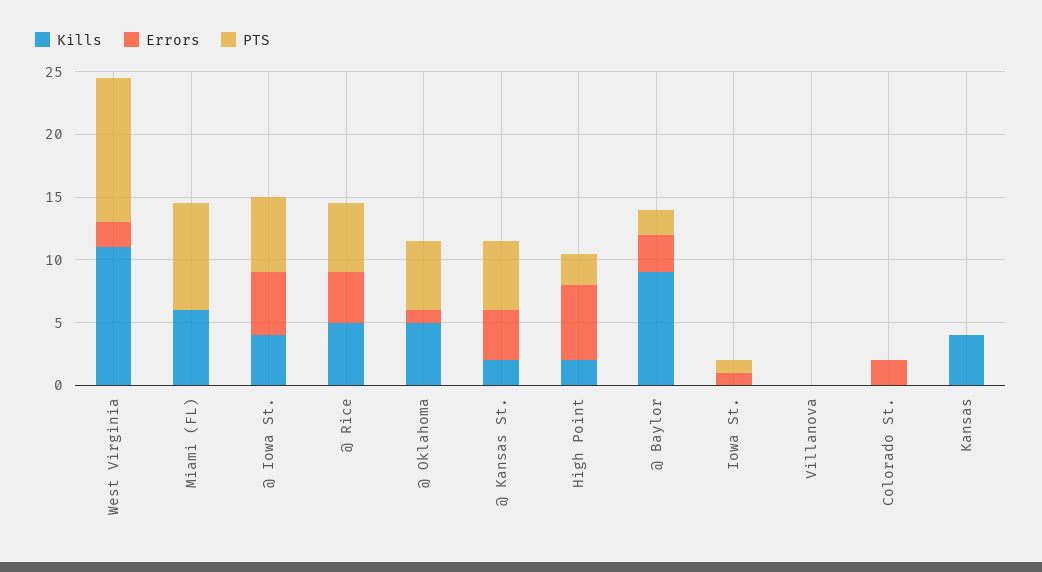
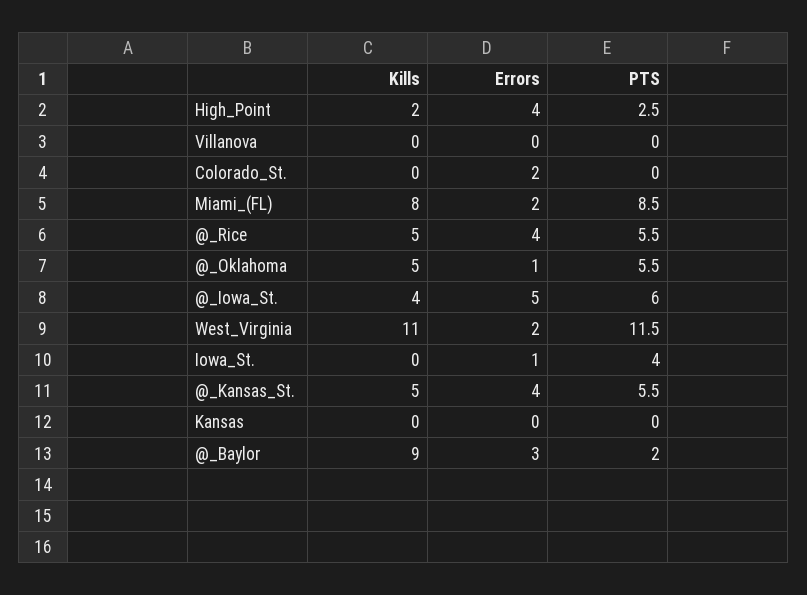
  {
    "Kills": {
      "West Virginia": 11,
-     "Miami (FL)": 6,
+     "Miami (FL)": 8,
      "@ Iowa St.": 4,
      "@ Rice": 5,
      "@ Oklahoma": 5,
-     "@ Kansas St.": 2,
+     "@ Kansas St.": 5,
      "High Point": 2,
      "@ Baylor": 9,
      "Iowa St.": 0,
      "Villanova": 0,
      "Colorado St.": 0,
-     "Kansas": 4
+     "Kansas": 0
    },
    "Errors": {
      "West Virginia": 2,
-     "Miami (FL)": 0,
+     "Miami (FL)": 2,
      "@ Iowa St.": 5,
      "@ Rice": 4,
      "@ Oklahoma": 1,
      "@ Kansas St.": 4,
-     "High Point": 6,
+     "High Point": 4,
      "@ Baylor": 3,
      "Iowa St.": 1,
      "Villanova": 0,
      "Colorado St.": 2,
      "Kansas": 0
    },
    "PTS": {
      "West Virginia": 11.5,
      "Miami (FL)": 8.5,
      "@ Iowa St.": 6,
      "@ Rice": 5.5,
      "@ Oklahoma": 5.5,
      "@ Kansas St.": 5.5,
      "High Point": 2.5,
      "@ Baylor": 2,
-     "Iowa St.": 1,
+     "Iowa St.": 4,
      "Villanova": 0,
      "Colorado St.": 0,
      "Kansas": 0
    }
  }

